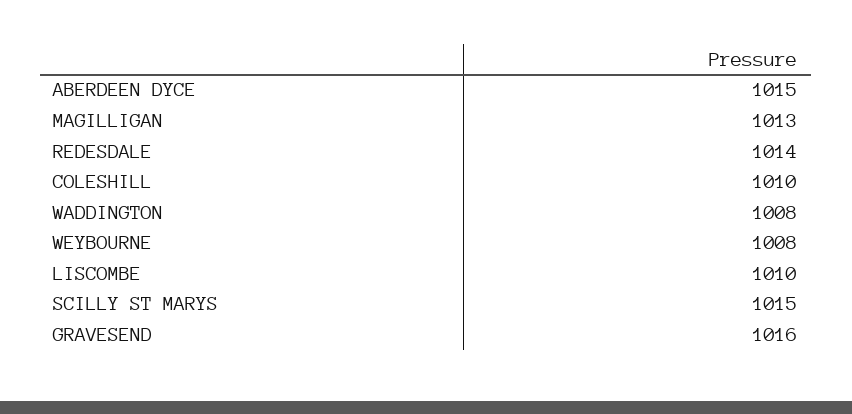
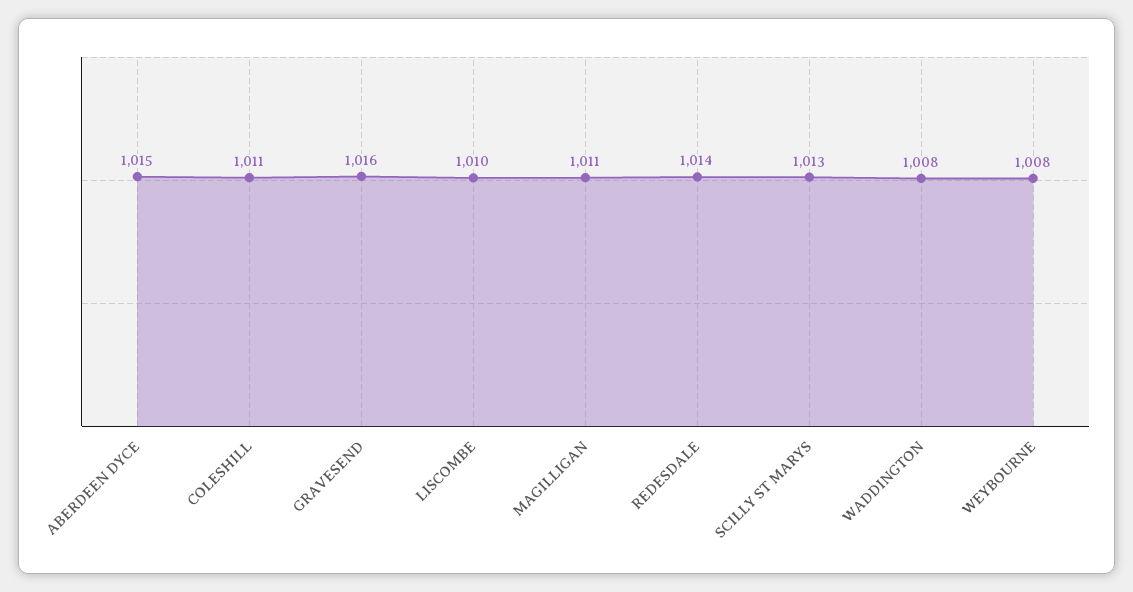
  {
    "ABERDEEN DYCE": 1015,
-   "MAGILLIGAN": 1013,
+   "MAGILLIGAN": 1011,
    "REDESDALE": 1014,
-   "COLESHILL": 1010,
+   "COLESHILL": 1011,
    "WADDINGTON": 1008,
    "WEYBOURNE": 1008,
    "LISCOMBE": 1010,
-   "SCILLY ST MARYS": 1015,
+   "SCILLY ST MARYS": 1013,
    "GRAVESEND": 1016
  }

